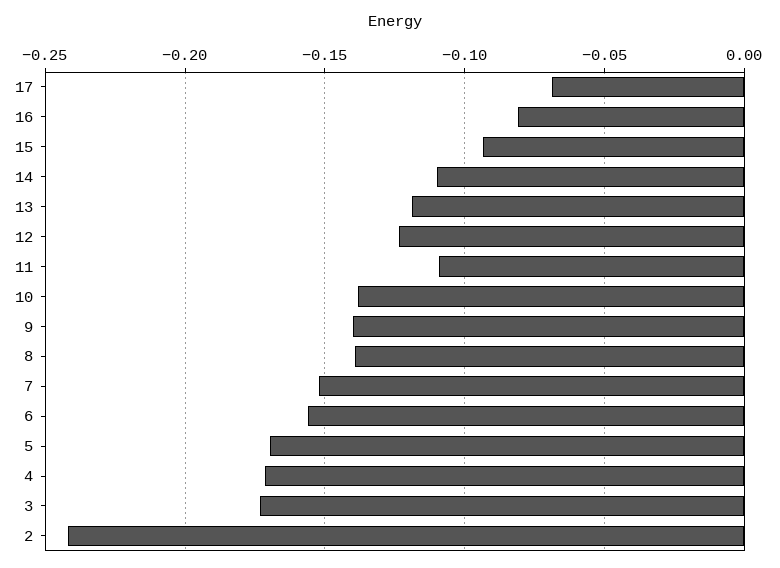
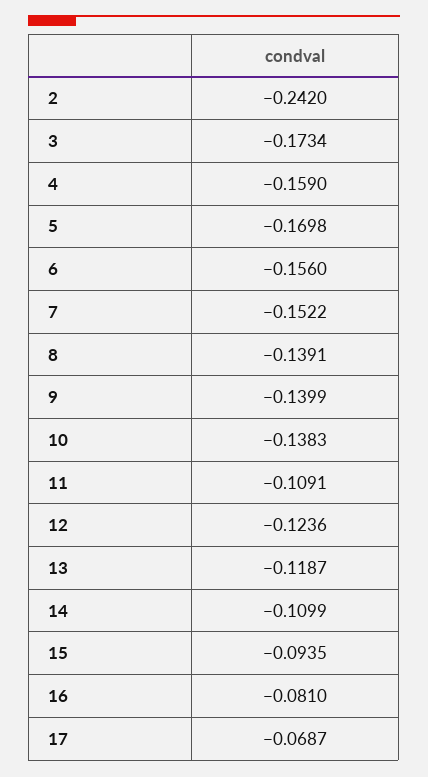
  {
    "17": -0.0687,
    "16": -0.081,
    "15": -0.0935,
    "14": -0.1099,
    "13": -0.1187,
    "12": -0.1236,
    "11": -0.1091,
    "10": -0.1383,
    "9": -0.1399,
    "8": -0.1391,
    "7": -0.1522,
    "6": -0.156,
    "5": -0.1698,
-   "4": -0.17,
+   "4": -0.159,
    "3": -0.1734,
    "2": -0.242
  }

